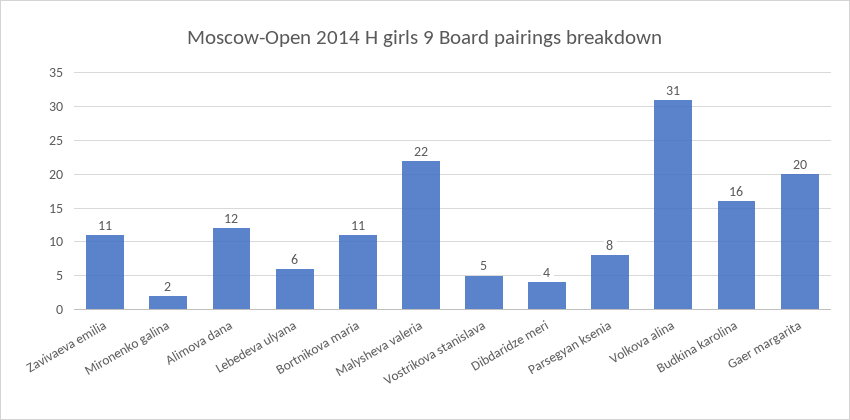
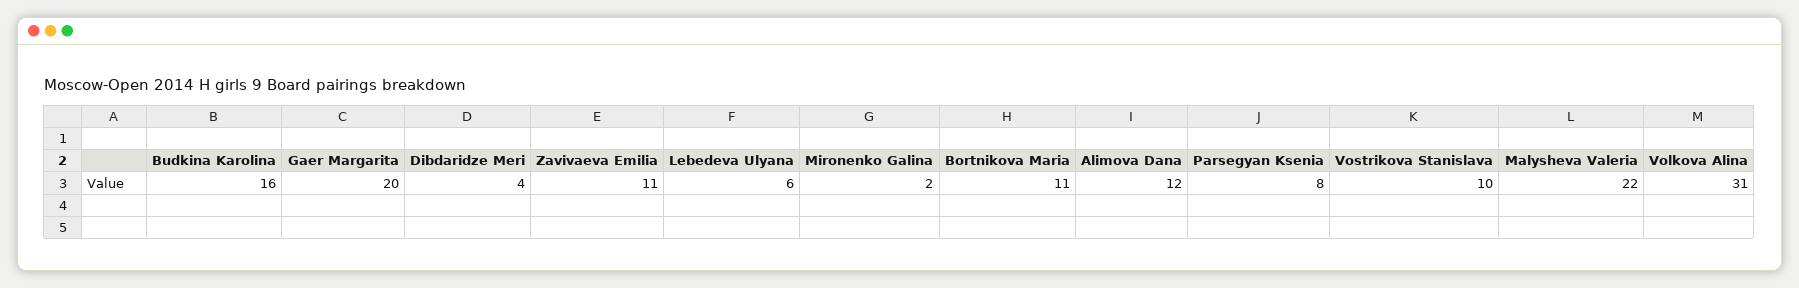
  {
    "Zavivaeva emilia": 11,
    "Mironenko galina": 2,
    "Alimova dana": 12,
    "Lebedeva ulyana": 6,
    "Bortnikova maria": 11,
    "Malysheva valeria": 22,
-   "Vostrikova stanislava": 5,
+   "Vostrikova stanislava": 10,
    "Dibdaridze meri": 4,
    "Parsegyan ksenia": 8,
    "Volkova alina": 31,
    "Budkina karolina": 16,
    "Gaer margarita": 20
  }

